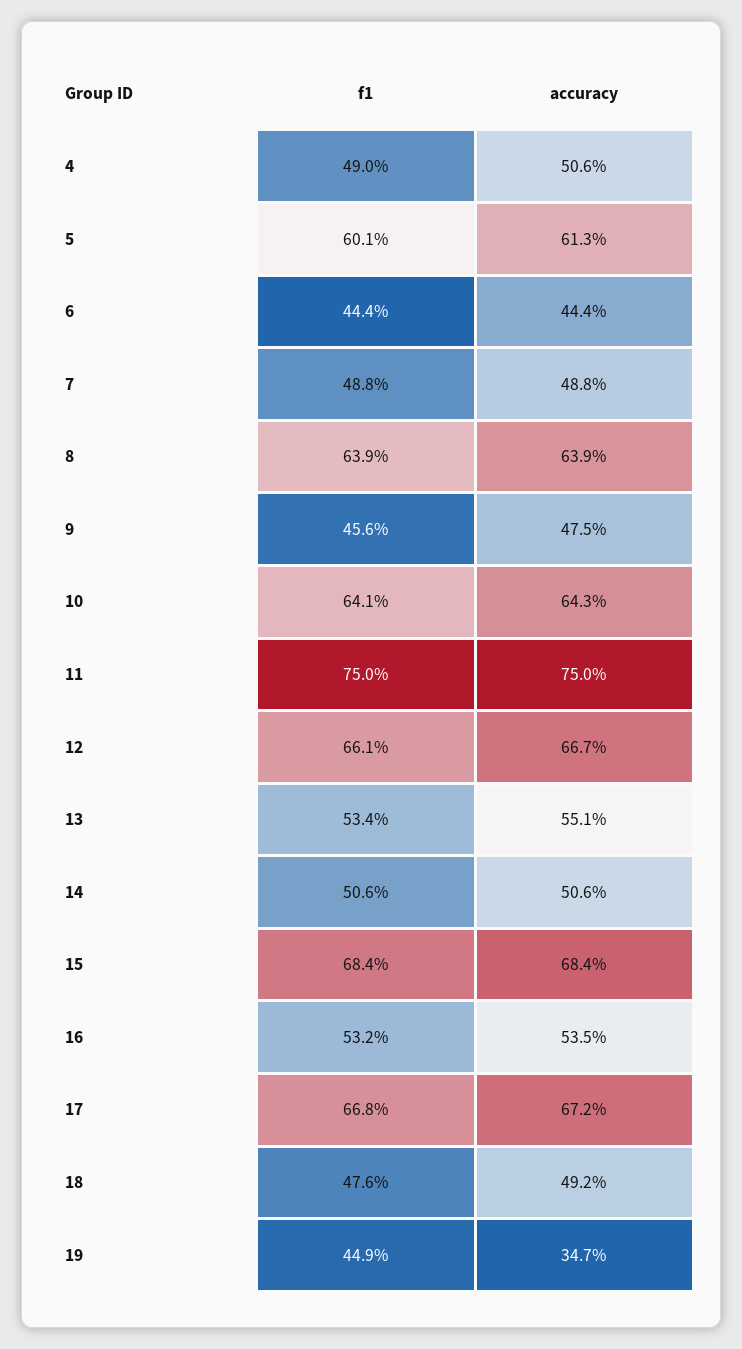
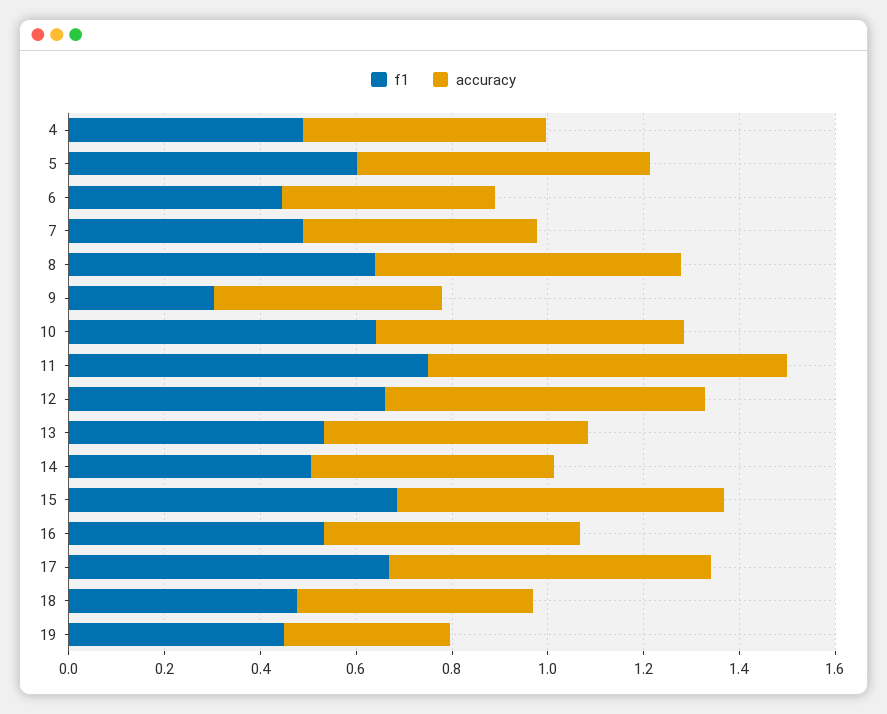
  {
    "f1": {
      "4": 0.49,
      "5": 0.601,
      "6": 0.444,
      "7": 0.488,
      "8": 0.639,
-     "9": 0.456,
+     "9": 0.3,
      "10": 0.641,
      "11": 0.75,
      "12": 0.661,
      "13": 0.534,
      "14": 0.506,
      "15": 0.684,
      "16": 0.532,
      "17": 0.668,
      "18": 0.476,
      "19": 0.449
    },
    "accuracy": {
      "4": 0.506,
      "5": 0.613,
      "6": 0.444,
      "7": 0.488,
      "8": 0.639,
      "9": 0.475,
      "10": 0.643,
      "11": 0.75,
      "12": 0.667,
      "13": 0.551,
      "14": 0.506,
      "15": 0.684,
      "16": 0.535,
      "17": 0.672,
      "18": 0.492,
      "19": 0.347
    }
  }

